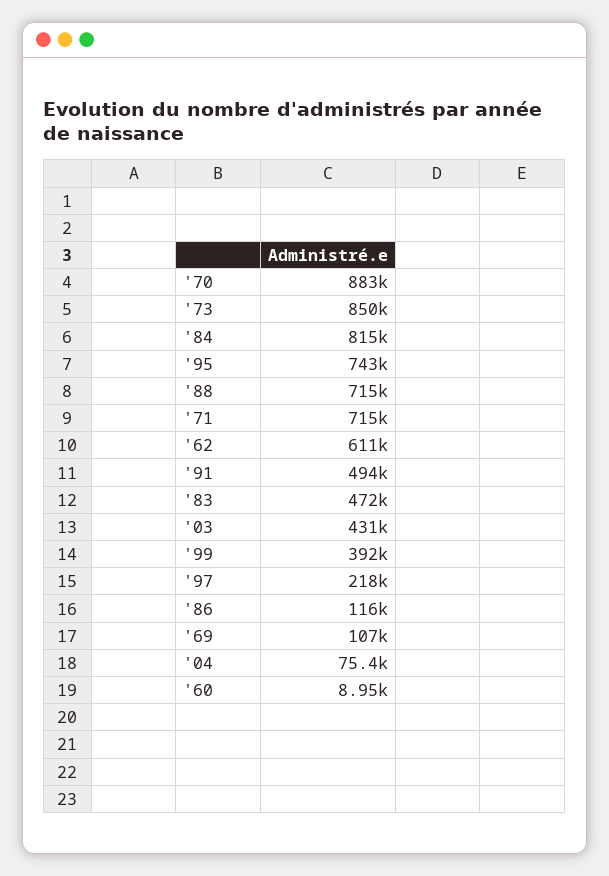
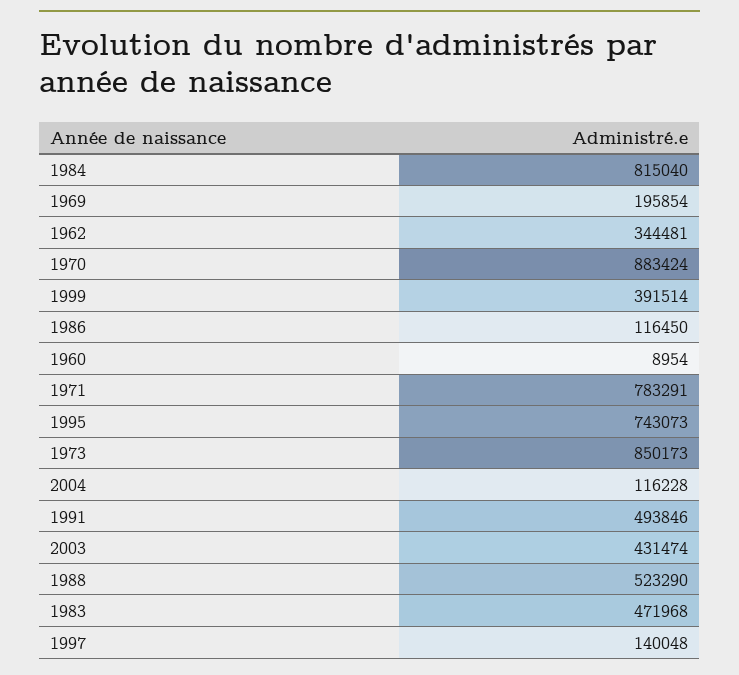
  {
    "'70": 883424,
    "'73": 850173,
    "'84": 815040,
    "'95": 743073,
-   "'88": 715000,
+   "'88": 523290,
-   "'71": 715000,
+   "'71": 783291,
-   "'62": 611000,
+   "'62": 344481,
    "'91": 493846,
    "'83": 471968,
    "'03": 431474,
    "'99": 391514,
-   "'97": 218000,
+   "'97": 140048,
    "'86": 116450,
-   "'69": 107000,
+   "'69": 195854,
-   "'04": 75400,
+   "'04": 116228,
    "'60": 8954
  }

